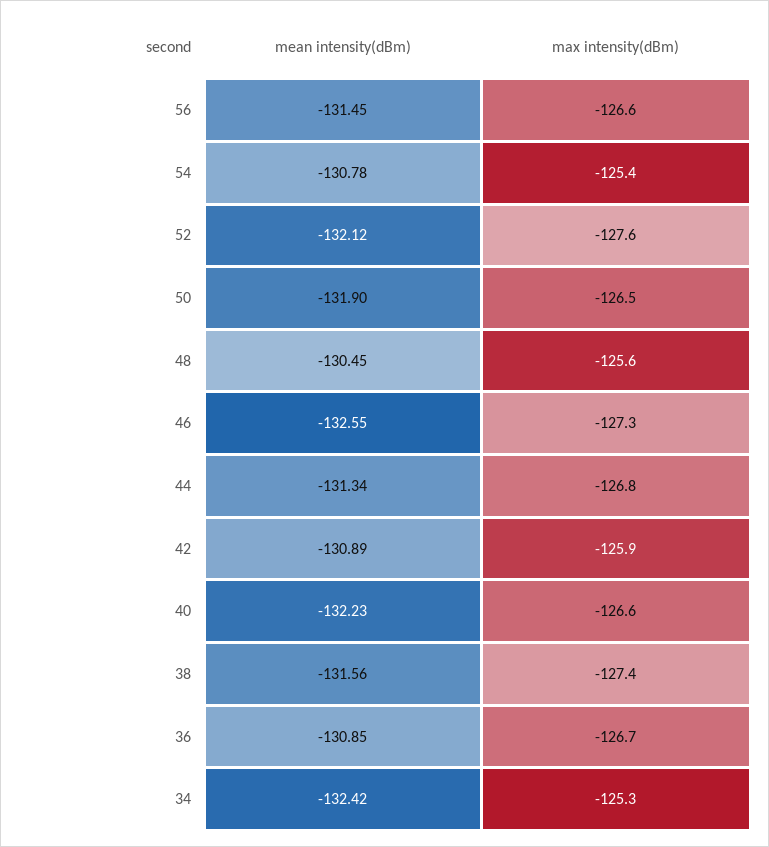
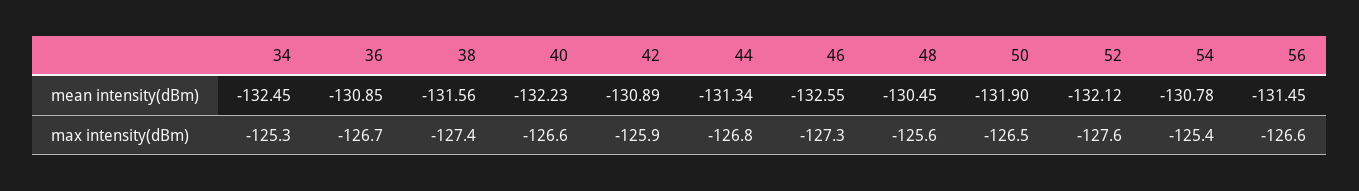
  {
    "mean intensity(dBm)": {
      "56": -131.45,
      "54": -130.78,
      "52": -132.12,
      "50": -131.9,
      "48": -130.45,
      "46": -132.55,
      "44": -131.34,
      "42": -130.89,
      "40": -132.23,
      "38": -131.56,
      "36": -130.85,
-     "34": -132.42
+     "34": -132.45
    },
    "max intensity(dBm)": {
      "56": -126.6,
      "54": -125.4,
      "52": -127.6,
      "50": -126.5,
      "48": -125.6,
      "46": -127.3,
      "44": -126.8,
      "42": -125.9,
      "40": -126.6,
      "38": -127.4,
      "36": -126.7,
      "34": -125.3
    }
  }

